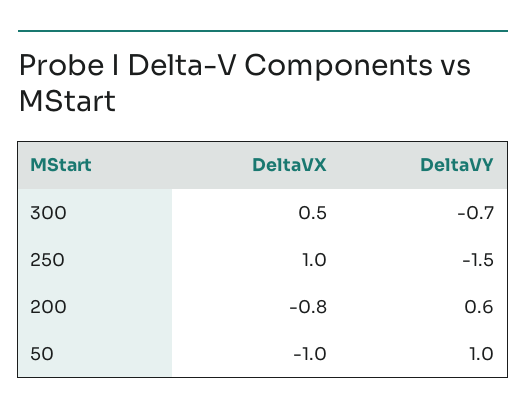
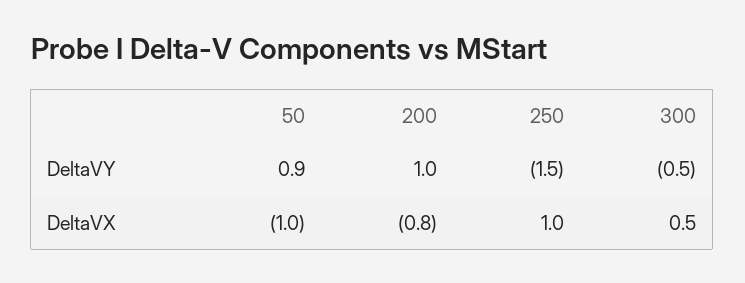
  {
    "DeltaVX": {
      "300": 0.5,
      "250": 1,
      "200": -0.8,
      "50": -1
    },
    "DeltaVY": {
-     "300": -0.7,
+     "300": -0.5,
      "250": -1.5,
-     "200": 0.6,
+     "200": 1,
-     "50": 1
+     "50": 0.9
    }
  }

